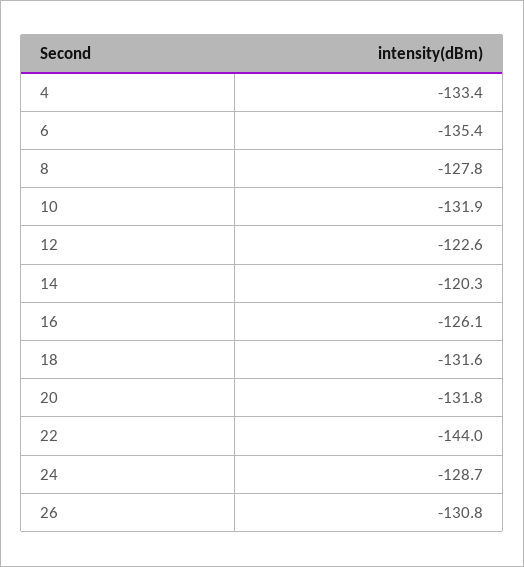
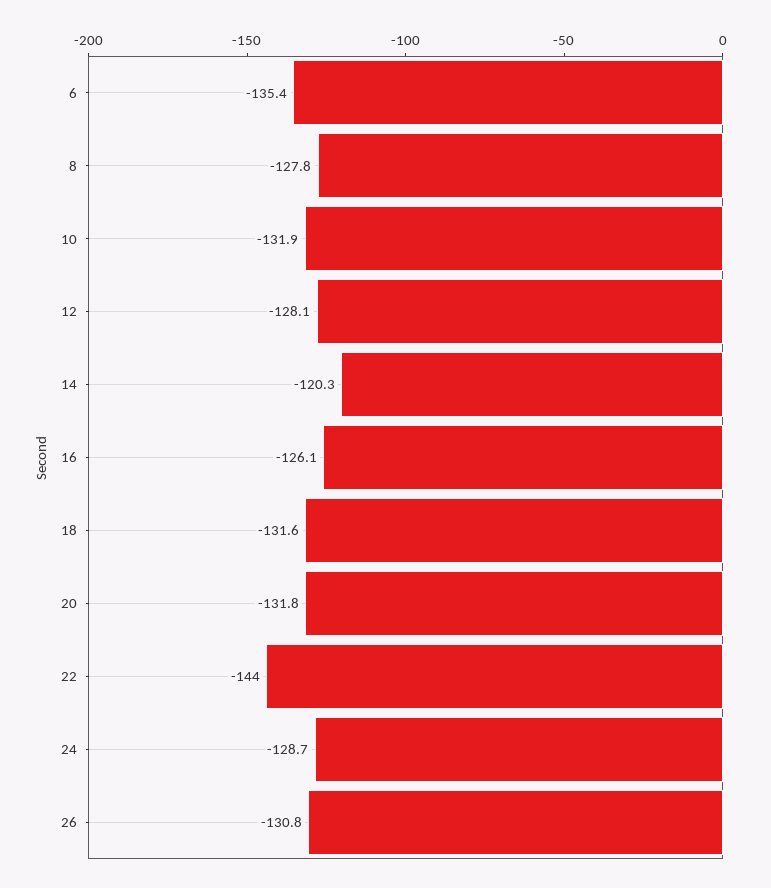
  {
-   "4": -133.4,
    "6": -135.4,
    "8": -127.8,
    "10": -131.9,
-   "12": -122.6,
+   "12": -128.1,
    "14": -120.3,
    "16": -126.1,
    "18": -131.6,
    "20": -131.8,
    "22": -144,
    "24": -128.7,
    "26": -130.8
  }

